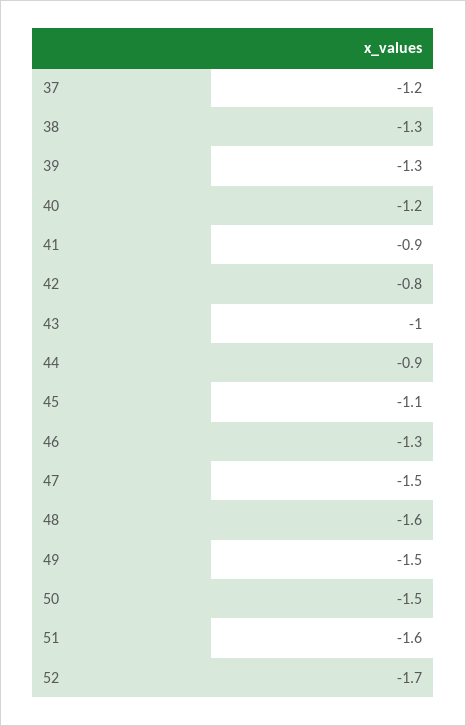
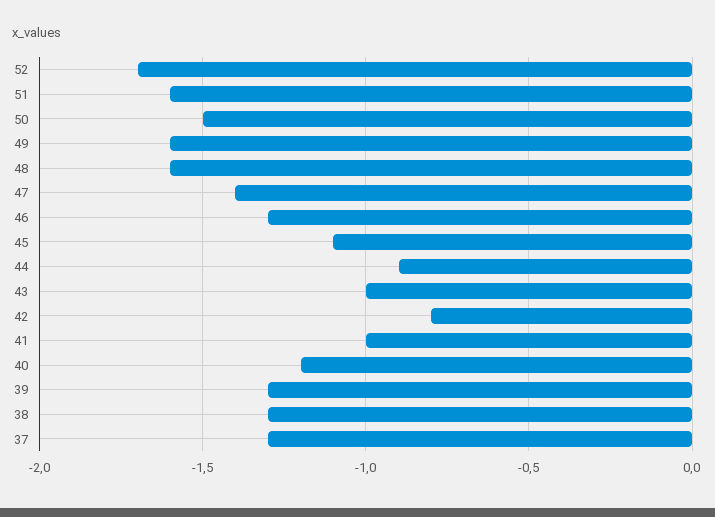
  {
-   "37": -1.2,
+   "37": -1.3,
    "38": -1.3,
    "39": -1.3,
    "40": -1.2,
-   "41": -0.9,
+   "41": -1,
    "42": -0.8,
    "43": -1,
    "44": -0.9,
    "45": -1.1,
    "46": -1.3,
-   "47": -1.5,
+   "47": -1.4,
    "48": -1.6,
-   "49": -1.5,
+   "49": -1.6,
    "50": -1.5,
    "51": -1.6,
    "52": -1.7
  }

